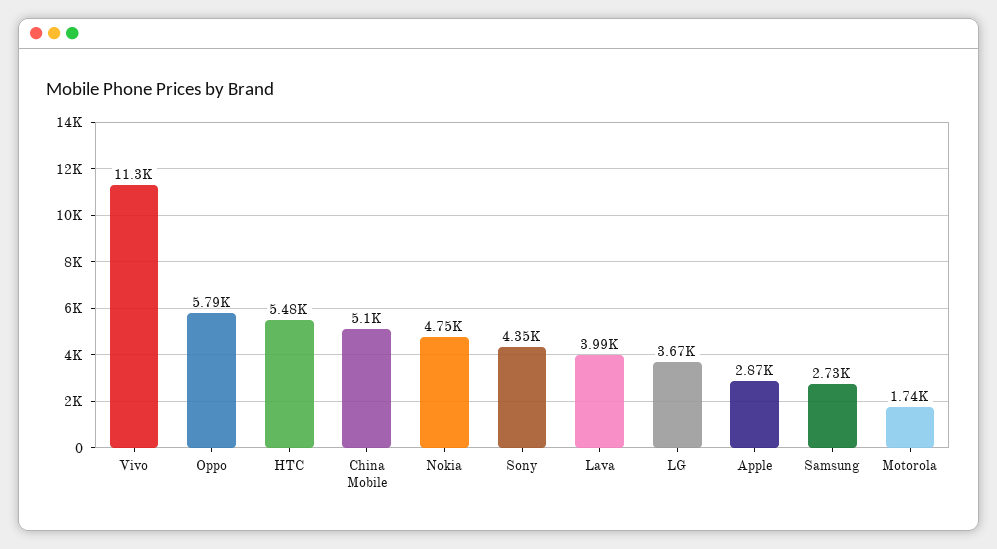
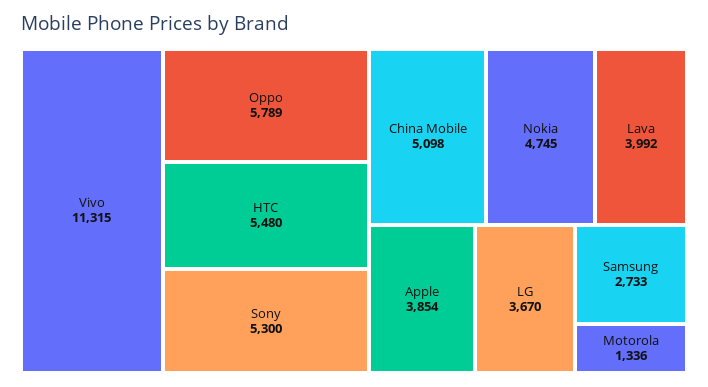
  {
    "Vivo": 11315,
    "Oppo": 5789,
    "HTC": 5480,
    "China Mobile": 5098,
    "Nokia": 4745,
-   "Sony": 4350,
+   "Sony": 5300,
    "Lava": 3992,
    "LG": 3670,
-   "Apple": 2870,
+   "Apple": 3854,
    "Samsung": 2733,
-   "Motorola": 1740
+   "Motorola": 1336
  }

